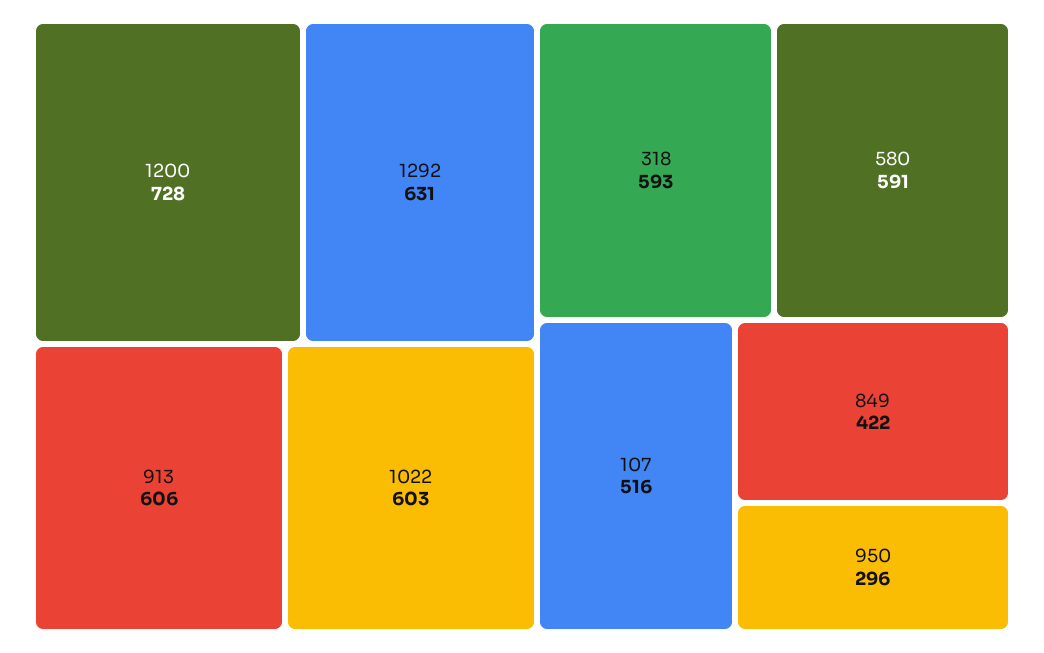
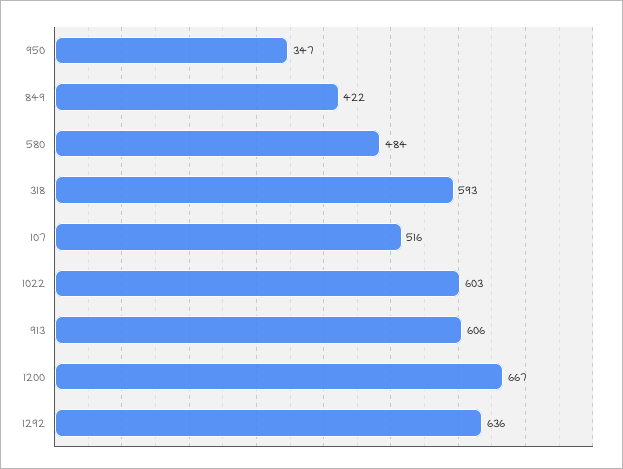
  {
-   "1200": 728,
+   "1200": 667,
-   "1292": 631,
+   "1292": 636,
    "913": 606,
    "1022": 603,
    "318": 593,
-   "580": 591,
+   "580": 484,
    "107": 516,
    "849": 422,
-   "950": 296
+   "950": 347
  }

